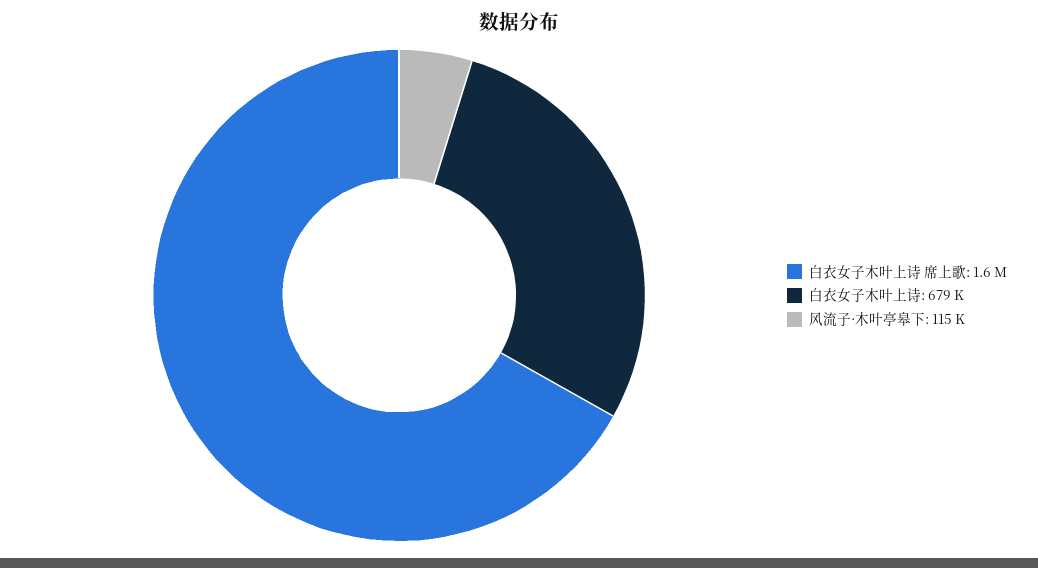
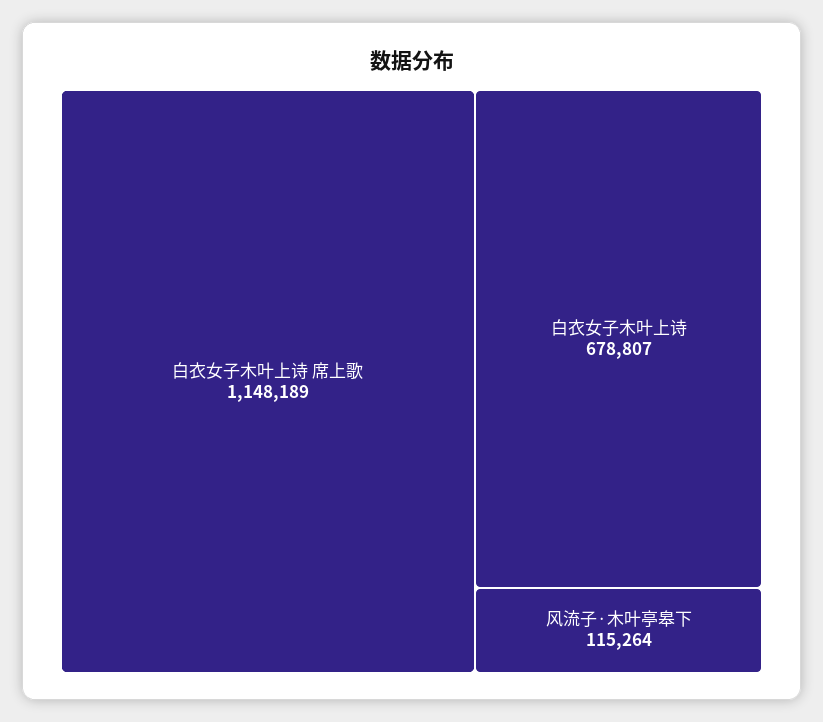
  {
-   "白衣女子木叶上诗 席上歌": 1600000,
+   "白衣女子木叶上诗 席上歌": 1148189,
    "白衣女子木叶上诗": 678807,
    "风流子·木叶亭皋下": 115264
  }

